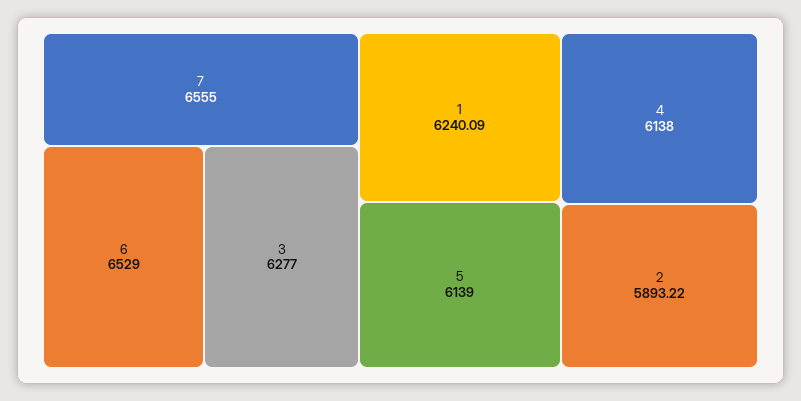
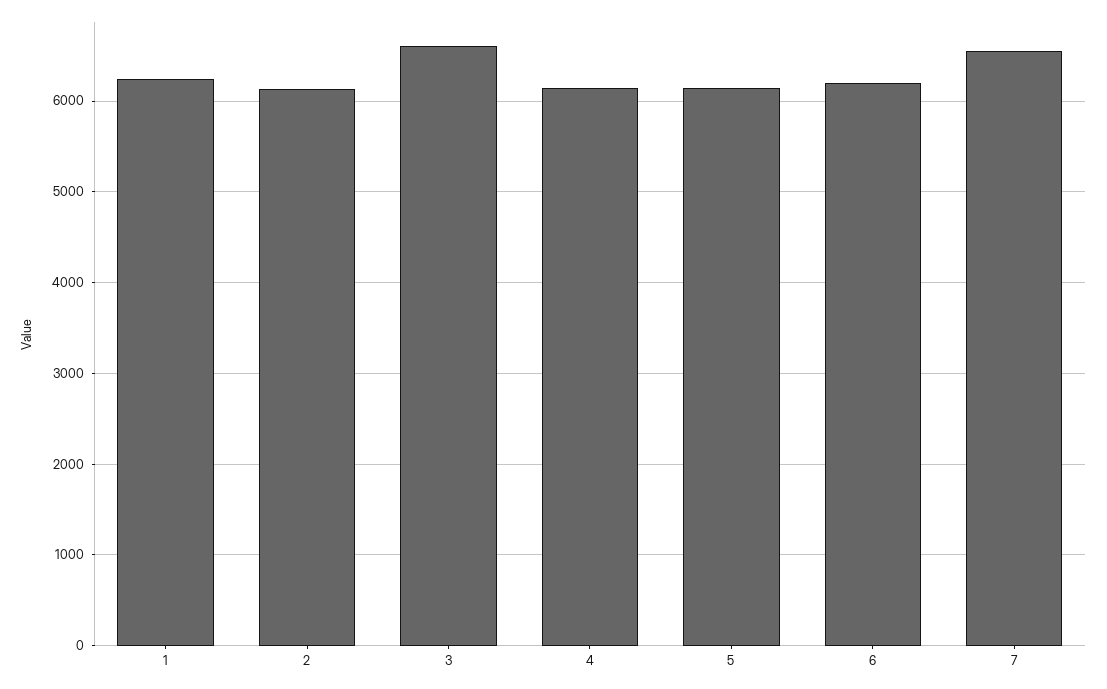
  {
    "7": 6555,
-   "6": 6529,
+   "6": 6200,
-   "3": 6277,
+   "3": 6600,
    "1": 6240.09,
    "5": 6139,
    "4": 6138,
-   "2": 5893.22
+   "2": 6100
  }

